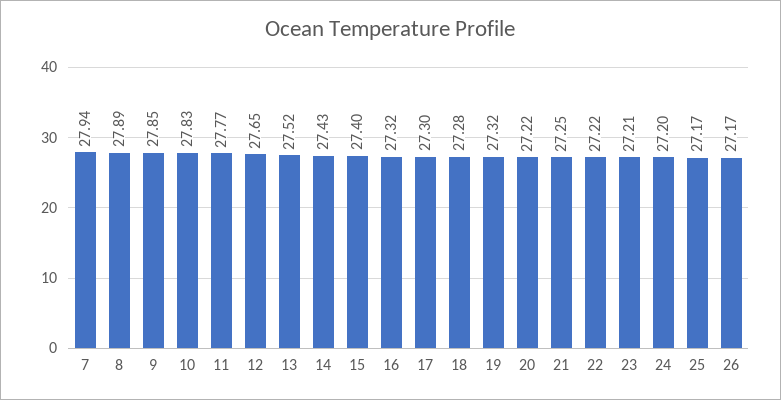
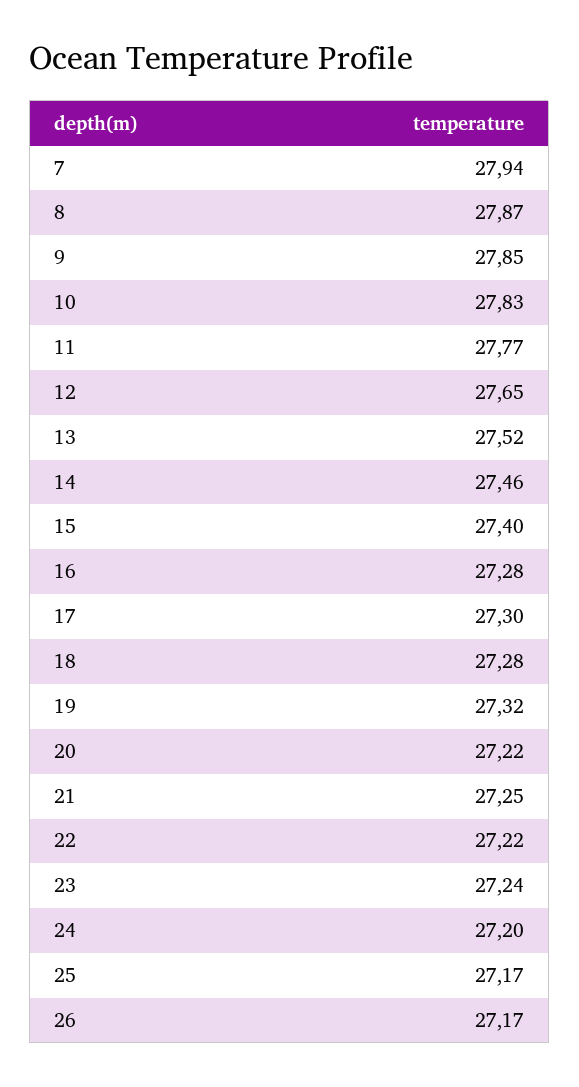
  {
    "7": 27.94,
-   "8": 27.89,
+   "8": 27.87,
    "9": 27.85,
    "10": 27.83,
    "11": 27.77,
    "12": 27.65,
    "13": 27.52,
-   "14": 27.43,
+   "14": 27.46,
    "15": 27.4,
-   "16": 27.32,
+   "16": 27.28,
    "17": 27.3,
    "18": 27.28,
    "19": 27.32,
    "20": 27.22,
    "21": 27.25,
    "22": 27.22,
-   "23": 27.21,
+   "23": 27.24,
    "24": 27.2,
    "25": 27.17,
    "26": 27.17
  }

